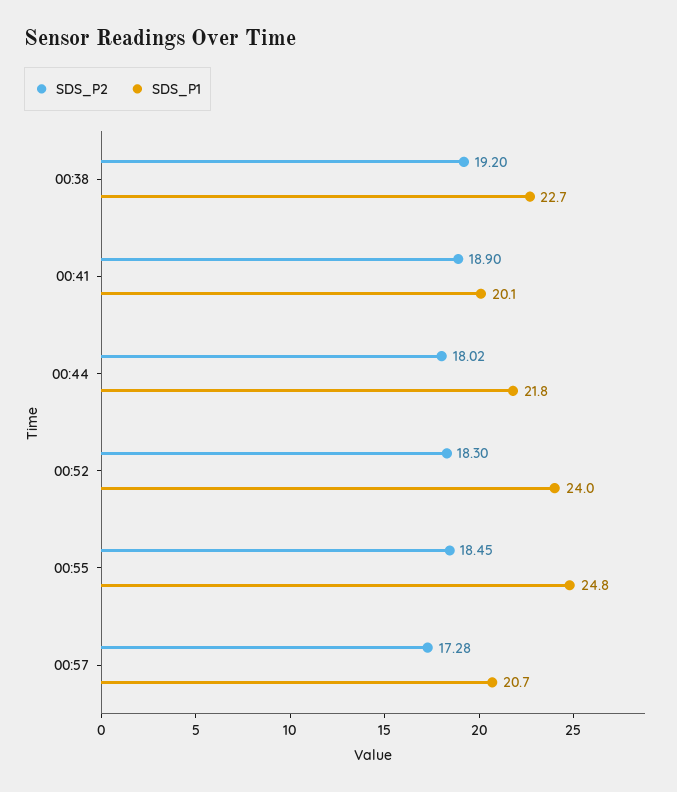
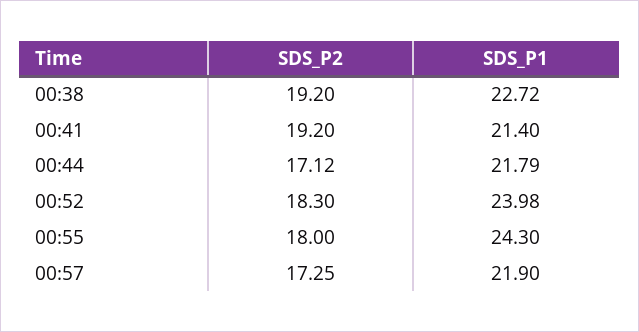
  {
    "SDS_P2": {
      "00:38": 19.2,
-     "00:41": 18.9,
+     "00:41": 19.2,
-     "00:44": 18.02,
+     "00:44": 17.12,
      "00:52": 18.3,
-     "00:55": 18.45,
+     "00:55": 18,
-     "00:57": 17.28
+     "00:57": 17.25
    },
    "SDS_P1": {
      "00:38": 22.72,
-     "00:41": 20.1,
+     "00:41": 21.4,
      "00:44": 21.79,
      "00:52": 23.98,
-     "00:55": 24.8,
+     "00:55": 24.3,
-     "00:57": 20.7
+     "00:57": 21.9
    }
  }

